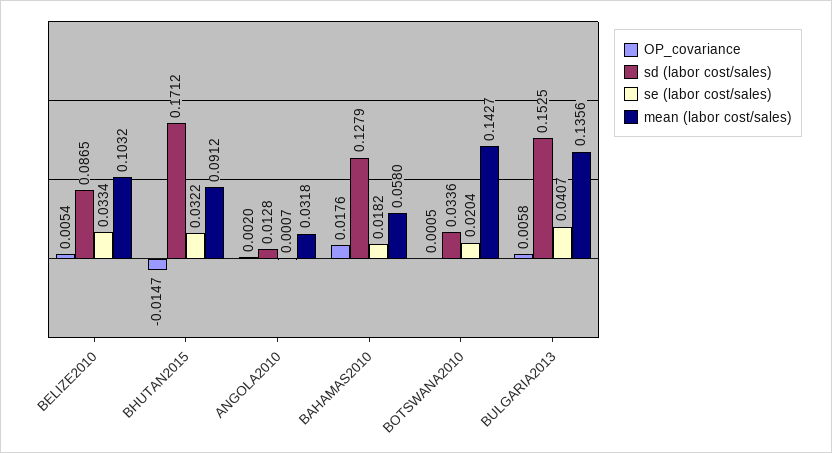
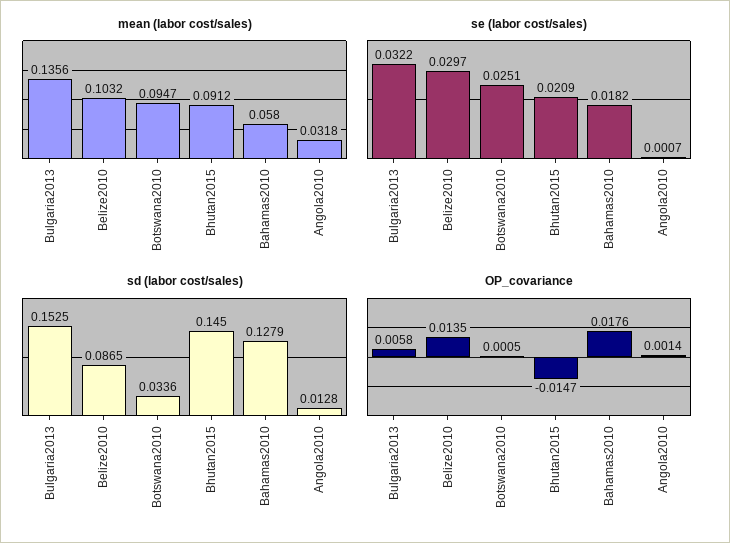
  {
    "OP_covariance": {
-     "BELIZE2010": 0.0054,
+     "BELIZE2010": 0.0135,
      "BHUTAN2015": -0.0147,
-     "ANGOLA2010": 0.002,
+     "ANGOLA2010": 0.0014,
      "BAHAMAS2010": 0.0176,
      "BOTSWANA2010": 0.0005,
      "BULGARIA2013": 0.0058
    },
    "sd (labor cost/sales)": {
      "BELIZE2010": 0.0865,
-     "BHUTAN2015": 0.1712,
+     "BHUTAN2015": 0.145,
      "ANGOLA2010": 0.0128,
      "BAHAMAS2010": 0.1279,
      "BOTSWANA2010": 0.0336,
      "BULGARIA2013": 0.1525
    },
    "se (labor cost/sales)": {
-     "BELIZE2010": 0.0334,
+     "BELIZE2010": 0.0297,
-     "BHUTAN2015": 0.0322,
+     "BHUTAN2015": 0.0209,
      "ANGOLA2010": 0.0007,
      "BAHAMAS2010": 0.0182,
-     "BOTSWANA2010": 0.0204,
+     "BOTSWANA2010": 0.0251,
-     "BULGARIA2013": 0.0407
+     "BULGARIA2013": 0.0322
    },
    "mean (labor cost/sales)": {
      "BELIZE2010": 0.1032,
      "BHUTAN2015": 0.0912,
      "ANGOLA2010": 0.0318,
      "BAHAMAS2010": 0.058,
-     "BOTSWANA2010": 0.1427,
+     "BOTSWANA2010": 0.0947,
      "BULGARIA2013": 0.1356
    }
  }

